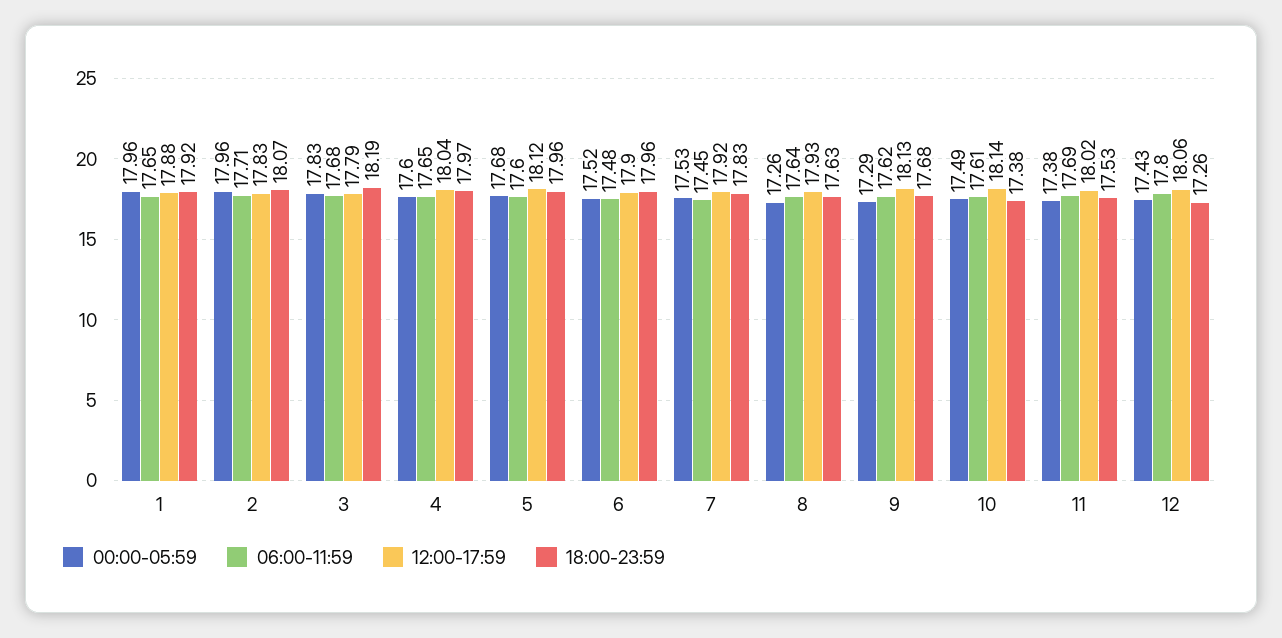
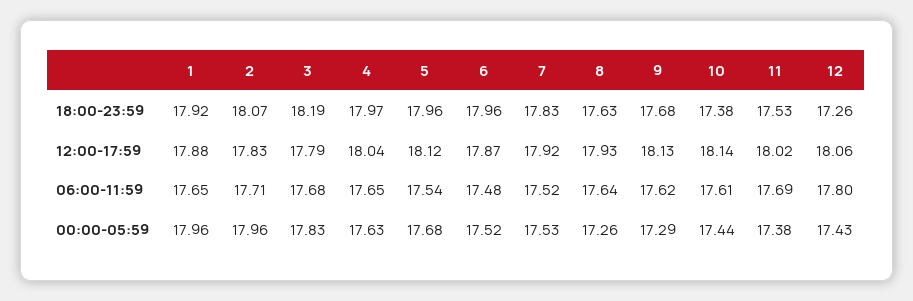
  {
    "00:00-05:59": {
      "1": 17.96,
      "2": 17.96,
      "3": 17.83,
-     "4": 17.6,
+     "4": 17.63,
      "5": 17.68,
      "6": 17.52,
      "7": 17.53,
      "8": 17.26,
      "9": 17.29,
-     "10": 17.49,
+     "10": 17.44,
      "11": 17.38,
      "12": 17.43
    },
    "06:00-11:59": {
      "1": 17.65,
      "2": 17.71,
      "3": 17.68,
      "4": 17.65,
-     "5": 17.6,
+     "5": 17.54,
      "6": 17.48,
-     "7": 17.45,
+     "7": 17.52,
      "8": 17.64,
      "9": 17.62,
      "10": 17.61,
      "11": 17.69,
      "12": 17.8
    },
    "12:00-17:59": {
      "1": 17.88,
      "2": 17.83,
      "3": 17.79,
      "4": 18.04,
      "5": 18.12,
-     "6": 17.9,
+     "6": 17.87,
      "7": 17.92,
      "8": 17.93,
      "9": 18.13,
      "10": 18.14,
      "11": 18.02,
      "12": 18.06
    },
    "18:00-23:59": {
      "1": 17.92,
      "2": 18.07,
      "3": 18.19,
      "4": 17.97,
      "5": 17.96,
      "6": 17.96,
      "7": 17.83,
      "8": 17.63,
      "9": 17.68,
      "10": 17.38,
      "11": 17.53,
      "12": 17.26
    }
  }

